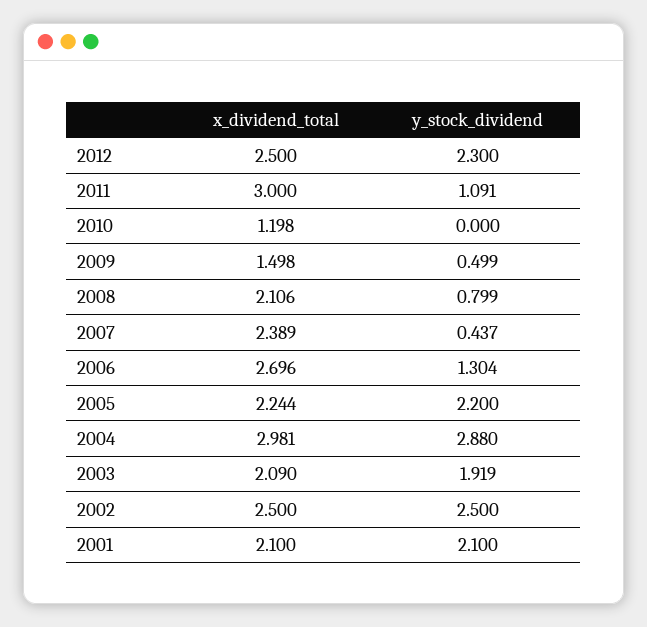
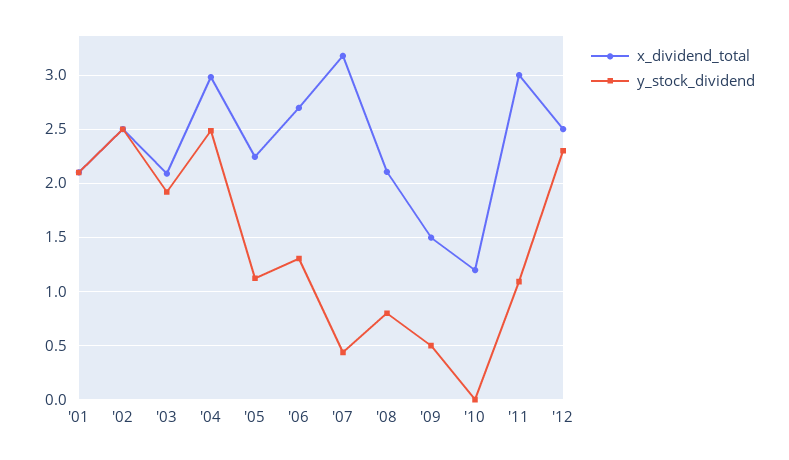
  {
    "x_dividend_total": {
      "2012": 2.5,
      "2011": 3,
      "2010": 1.198,
      "2009": 1.498,
      "2008": 2.106,
-     "2007": 2.389,
+     "2007": 3.2,
      "2006": 2.696,
      "2005": 2.244,
      "2004": 2.981,
      "2003": 2.09,
      "2002": 2.5,
      "2001": 2.1
    },
    "y_stock_dividend": {
      "2012": 2.3,
      "2011": 1.091,
      "2010": 0,
      "2009": 0.499,
      "2008": 0.799,
      "2007": 0.437,
      "2006": 1.304,
-     "2005": 2.2,
+     "2005": 1.1,
-     "2004": 2.88,
+     "2004": 2.5,
      "2003": 1.919,
      "2002": 2.5,
      "2001": 2.1
    }
  }

